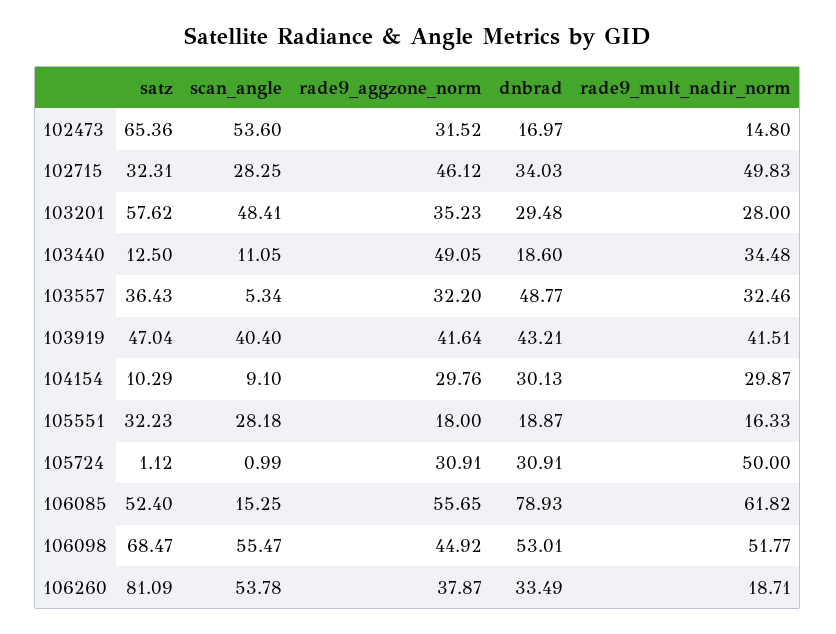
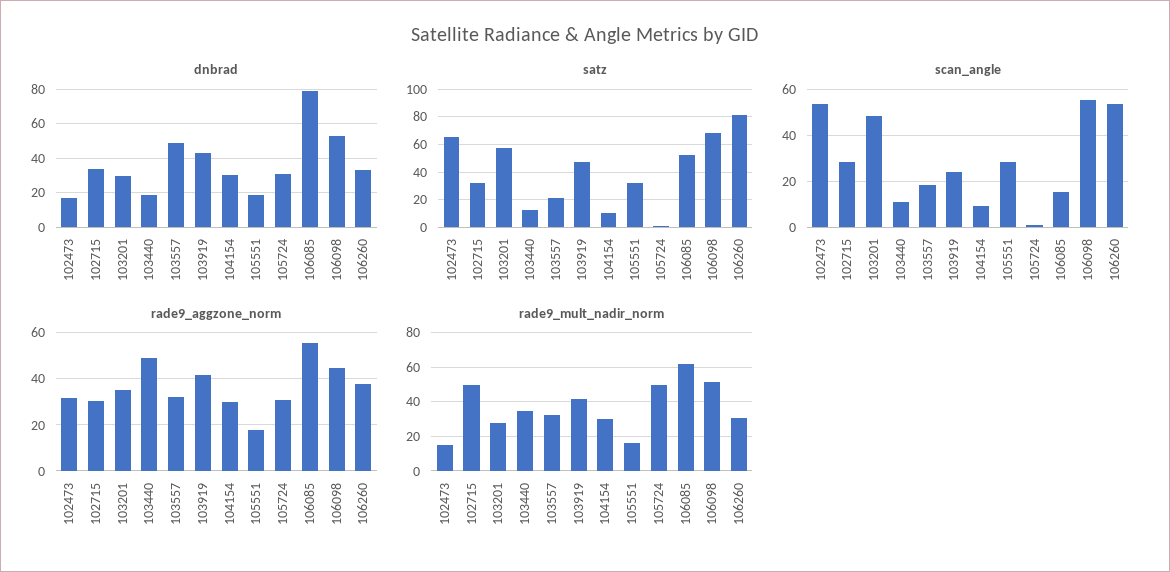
  {
    "satz": {
      "102473": 65.36,
      "102715": 32.31,
      "103201": 57.62,
      "103440": 12.5,
-     "103557": 36.43,
+     "103557": 20,
      "103919": 47.04,
      "104154": 10.29,
      "105551": 32.23,
      "105724": 1.12,
      "106085": 52.4,
      "106098": 68.47,
      "106260": 81.09
    },
    "scan_angle": {
      "102473": 53.6,
      "102715": 28.25,
      "103201": 48.41,
      "103440": 11.05,
-     "103557": 5.34,
+     "103557": 20,
-     "103919": 40.4,
+     "103919": 25,
      "104154": 9.1,
      "105551": 28.18,
      "105724": 0.99,
      "106085": 15.25,
      "106098": 55.47,
      "106260": 53.78
    },
    "rade9_aggzone_norm": {
      "102473": 31.52,
-     "102715": 46.12,
+     "102715": 30,
      "103201": 35.23,
      "103440": 49.05,
      "103557": 32.2,
      "103919": 41.64,
      "104154": 29.76,
      "105551": 18,
      "105724": 30.91,
      "106085": 55.65,
      "106098": 44.92,
      "106260": 37.87
    },
    "dnbrad": {
      "102473": 16.97,
      "102715": 34.03,
      "103201": 29.48,
      "103440": 18.6,
      "103557": 48.77,
      "103919": 43.21,
      "104154": 30.13,
      "105551": 18.87,
      "105724": 30.91,
      "106085": 78.93,
      "106098": 53.01,
      "106260": 33.49
    },
    "rade9_mult_nadir_norm": {
      "102473": 14.8,
      "102715": 49.83,
      "103201": 28,
      "103440": 34.48,
      "103557": 32.46,
      "103919": 41.51,
      "104154": 29.87,
      "105551": 16.33,
      "105724": 50,
      "106085": 61.82,
      "106098": 51.77,
-     "106260": 18.71
+     "106260": 30
    }
  }

